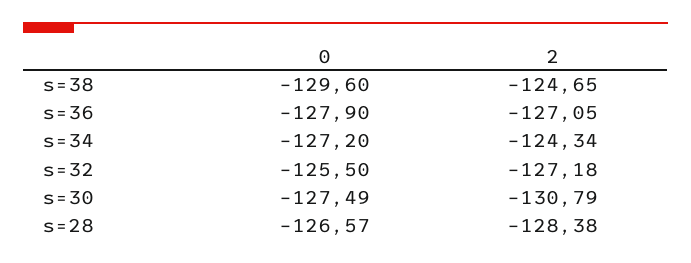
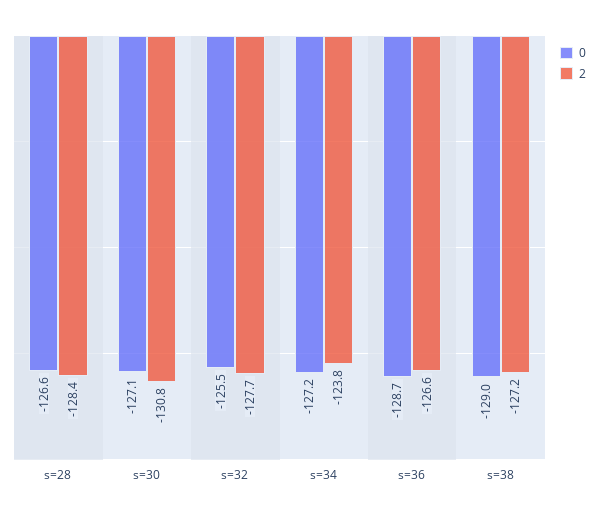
  {
    "0": {
-     "s=38": -129.6,
+     "s=38": -129,
-     "s=36": -127.9,
+     "s=36": -128.7,
      "s=34": -127.2,
      "s=32": -125.5,
-     "s=30": -127.49,
+     "s=30": -127.1,
      "s=28": -126.57
    },
    "2": {
-     "s=38": -124.65,
+     "s=38": -127.2,
-     "s=36": -127.05,
+     "s=36": -126.6,
-     "s=34": -124.34,
+     "s=34": -123.8,
-     "s=32": -127.18,
+     "s=32": -127.7,
      "s=30": -130.79,
      "s=28": -128.38
    }
  }

